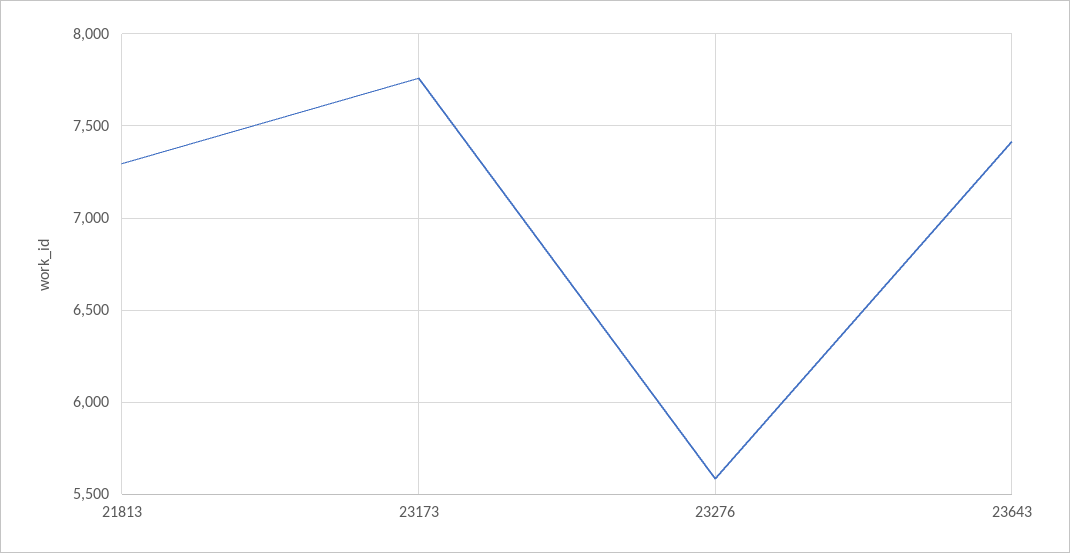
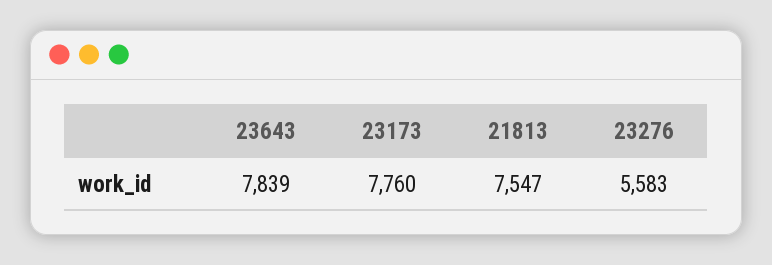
  {
-   "21813": 7300,
+   "21813": 7547,
    "23173": 7760,
    "23276": 5583,
-   "23643": 7400
+   "23643": 7839
  }

